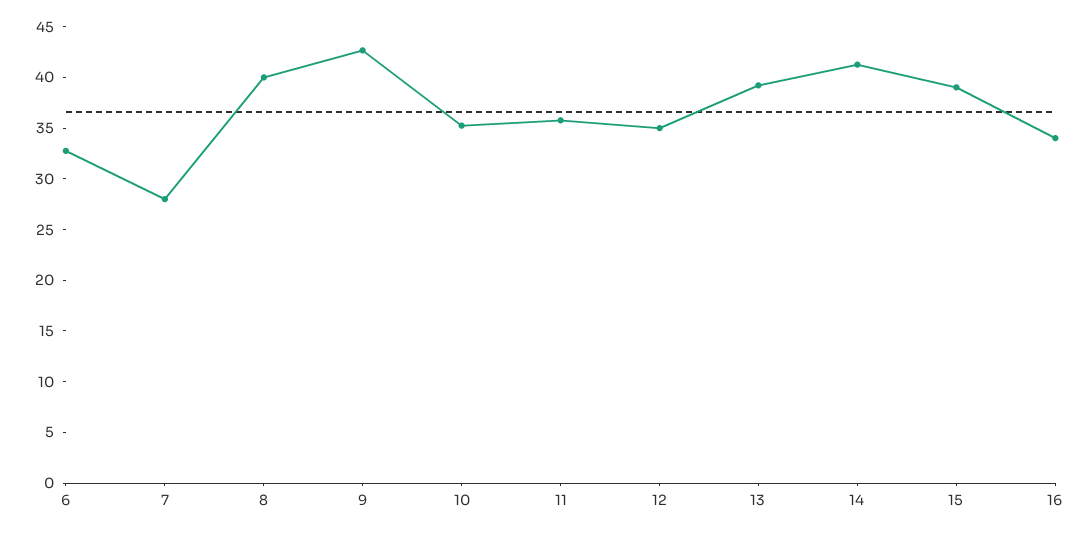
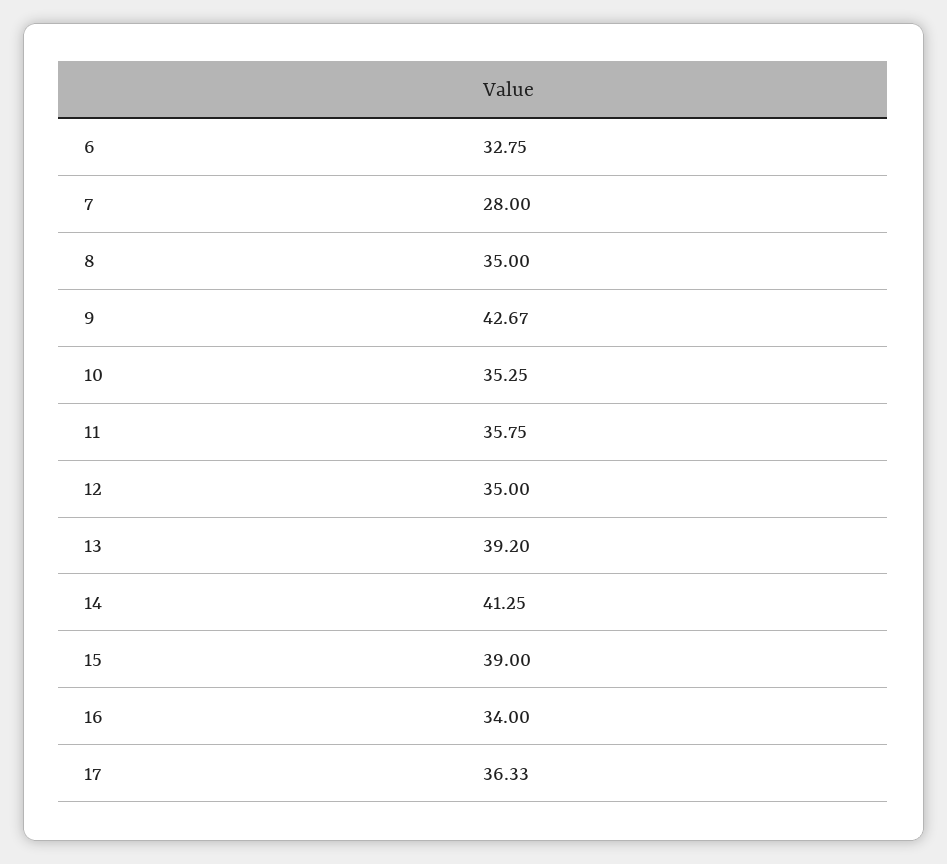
  {
    "6": 32.75,
    "7": 28,
-   "8": 40,
+   "8": 35,
    "9": 42.67,
    "10": 35.25,
    "11": 35.75,
    "12": 35,
    "13": 39.2,
    "14": 41.25,
    "15": 39,
-   "16": 34
+   "16": 34,
+   "17": 36.33
  }

